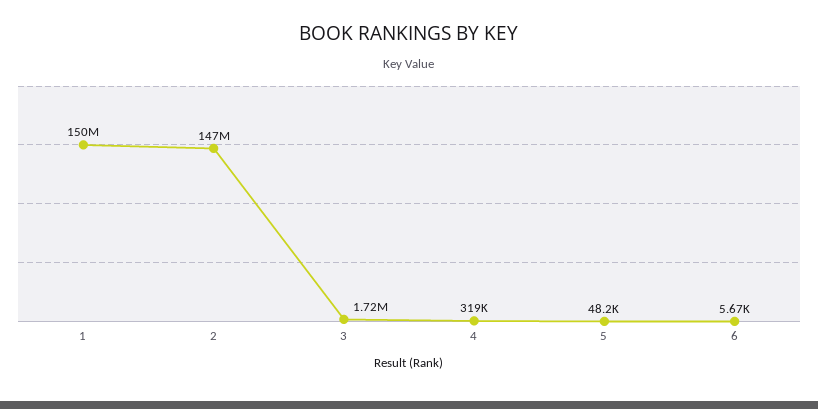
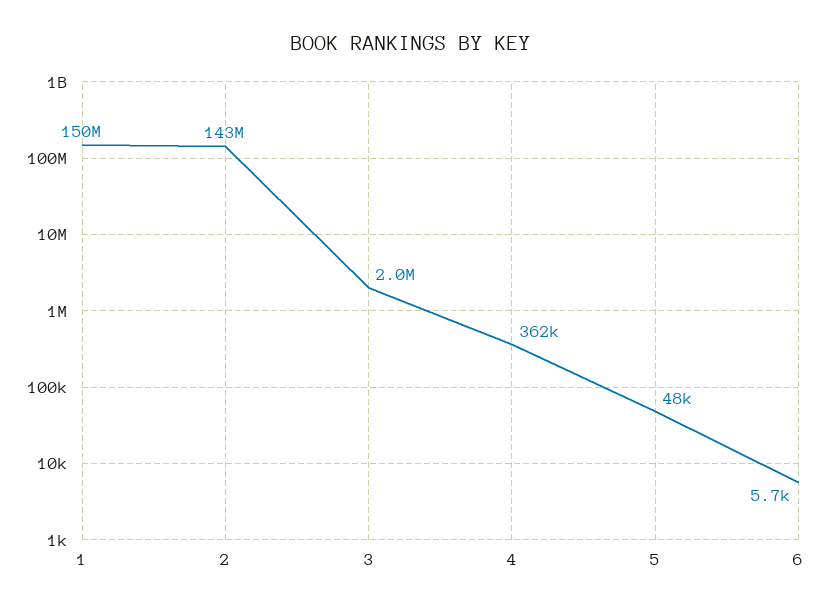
  {
    "1": 150000000,
-   "2": 147000000,
+   "2": 143000000,
-   "3": 1720000,
+   "3": 2000000,
-   "4": 319000,
+   "4": 362000,
    "5": 48200,
    "6": 5670
  }

